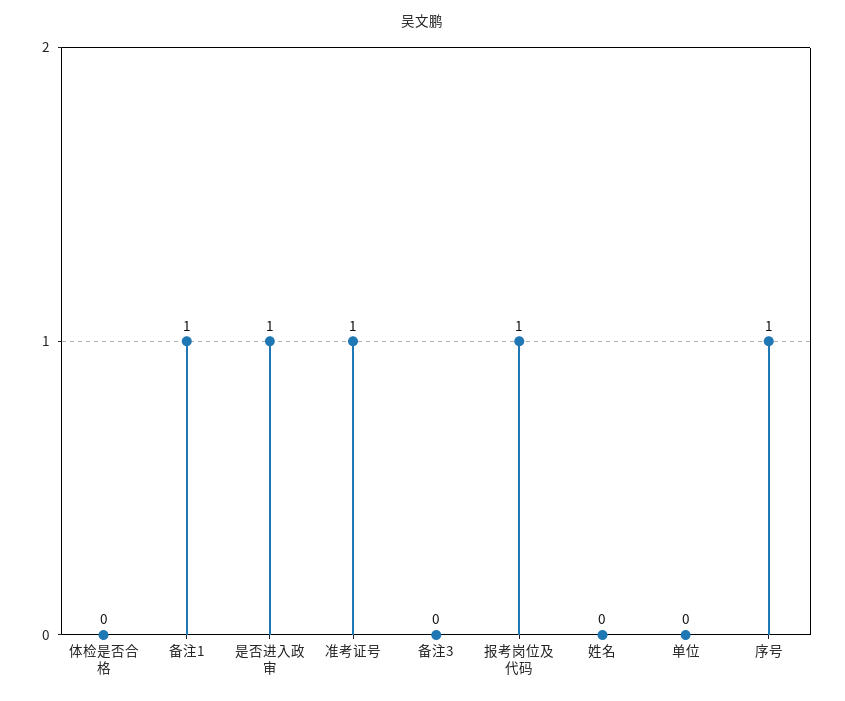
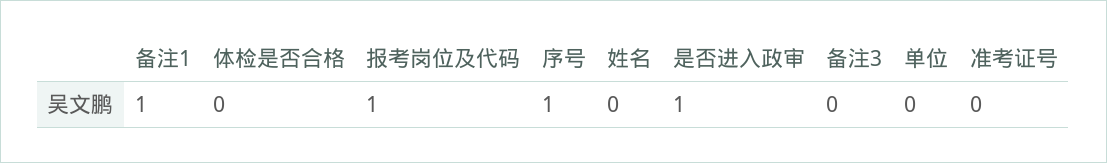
  {
    "体检是否合格": 0,
    "备注1": 1,
    "是否进入政审": 1,
-   "准考证号": 1,
+   "准考证号": 0,
    "备注3": 0,
    "报考岗位及代码": 1,
    "姓名": 0,
    "单位": 0,
    "序号": 1
  }

